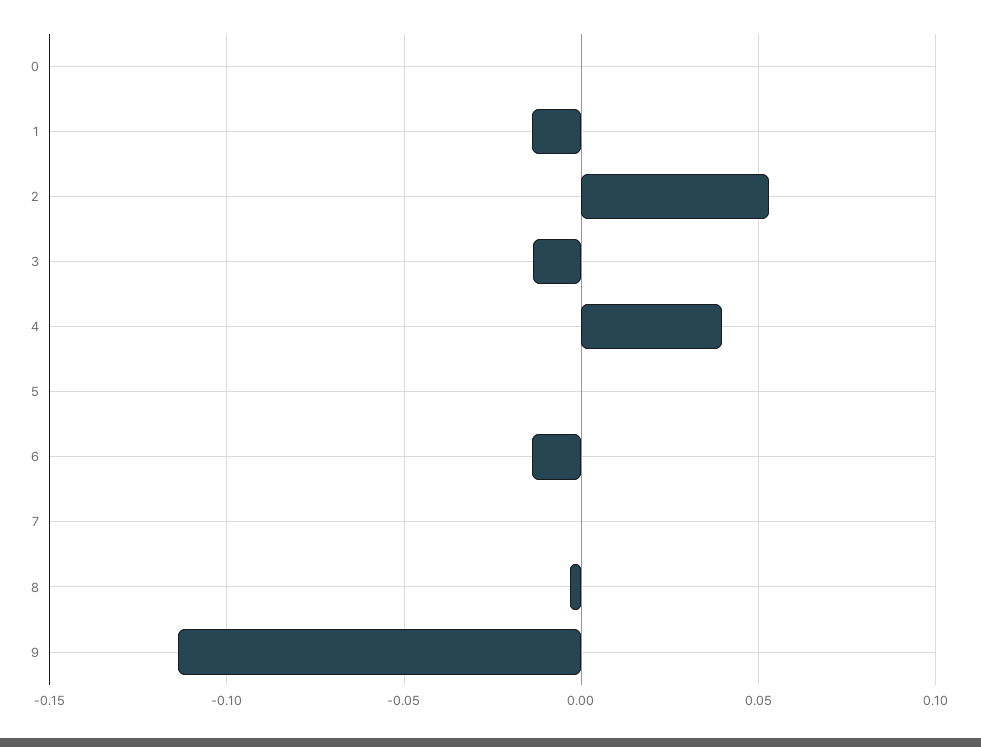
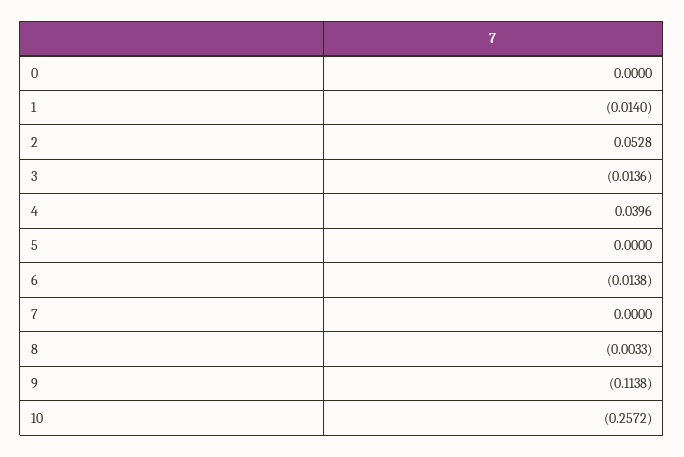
  {
    "0": 0,
    "1": -0.014,
    "2": 0.0528,
    "3": -0.0136,
    "4": 0.0396,
    "5": 0,
    "6": -0.0138,
    "7": 0,
    "8": -0.0033,
-   "9": -0.1138
+   "9": -0.1138,
+   "10": -0.2572
  }

